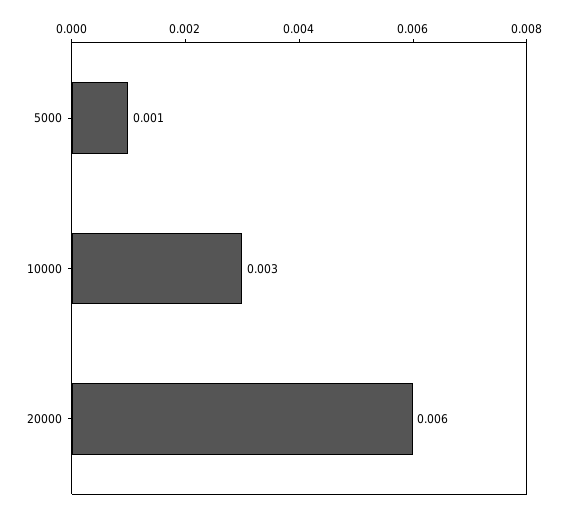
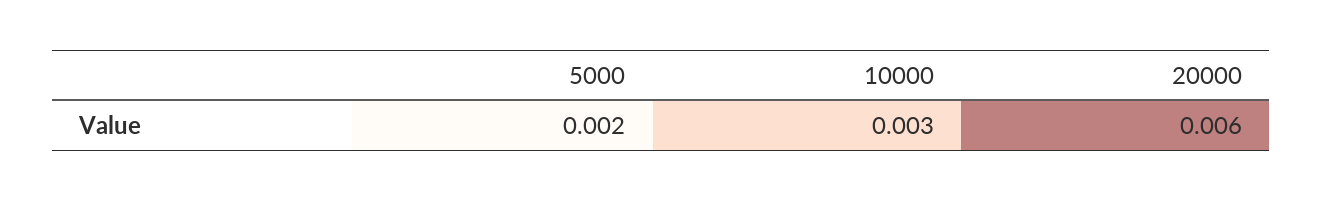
  {
-   "5000": 0.001,
+   "5000": 0.002,
    "10000": 0.003,
    "20000": 0.006
  }

